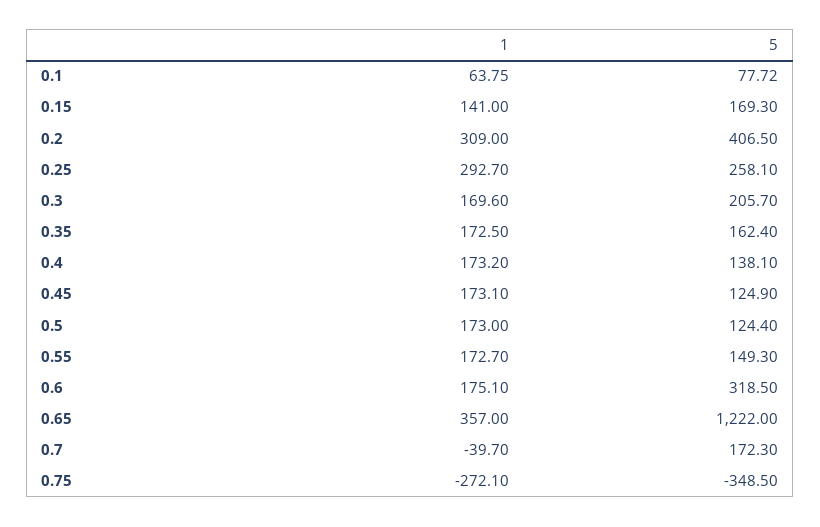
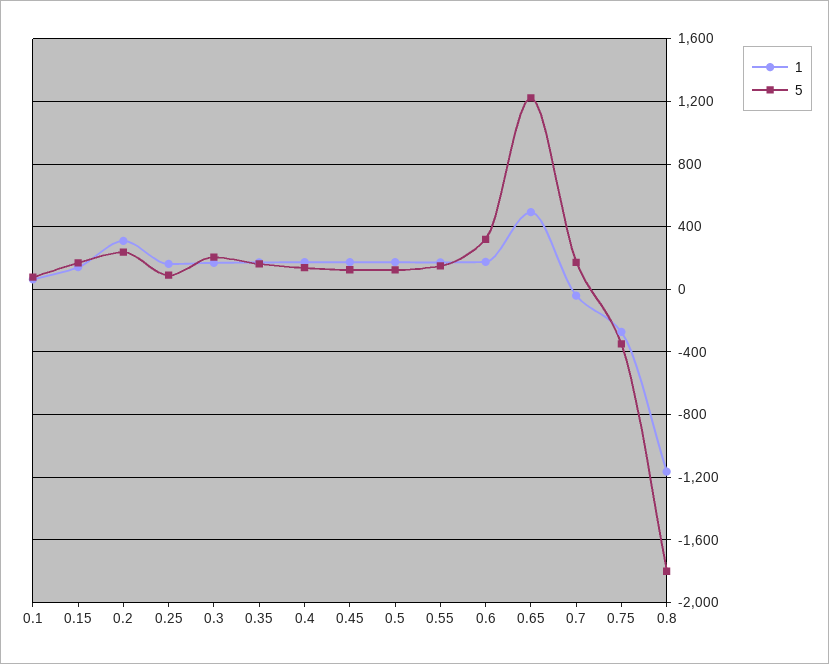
  {
    "1": {
      "0.1": 63.75,
      "0.15": 141,
      "0.2": 309,
-     "0.25": 292.7,
+     "0.25": 150,
      "0.3": 169.6,
      "0.35": 172.5,
      "0.4": 173.2,
      "0.45": 173.1,
      "0.5": 173,
      "0.55": 172.7,
      "0.6": 175.1,
-     "0.65": 357,
+     "0.65": 500,
      "0.7": -39.7,
-     "0.75": -272.1
+     "0.75": -272.1,
+     "0.8": -1150
    },
    "5": {
      "0.1": 77.72,
      "0.15": 169.3,
-     "0.2": 406.5,
+     "0.2": 250,
-     "0.25": 258.1,
+     "0.25": 100,
      "0.3": 205.7,
      "0.35": 162.4,
      "0.4": 138.1,
      "0.45": 124.9,
      "0.5": 124.4,
      "0.55": 149.3,
      "0.6": 318.5,
      "0.65": 1222,
      "0.7": 172.3,
-     "0.75": -348.5
+     "0.75": -348.5,
+     "0.8": -1800
    }
  }

